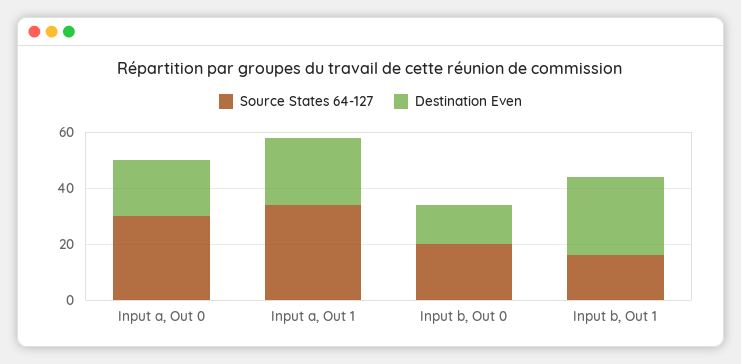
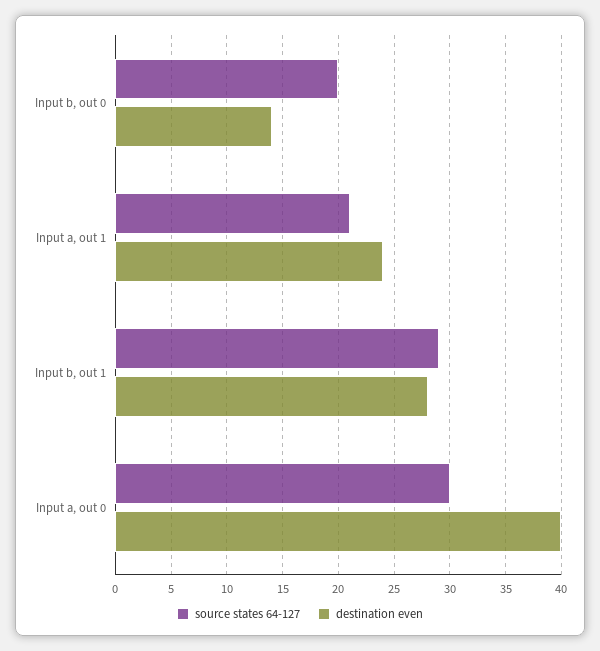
  {
    "Source States 64-127": {
      "Input a, Out 0": 30,
-     "Input a, Out 1": 35,
+     "Input a, Out 1": 21,
      "Input b, Out 0": 20,
-     "Input b, Out 1": 15
+     "Input b, Out 1": 29
    },
    "Destination Even": {
-     "Input a, Out 0": 20,
+     "Input a, Out 0": 40,
      "Input a, Out 1": 24,
      "Input b, Out 0": 14,
      "Input b, Out 1": 28
    }
  }

